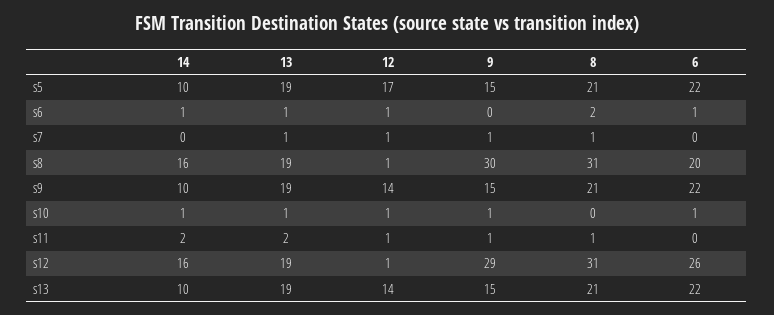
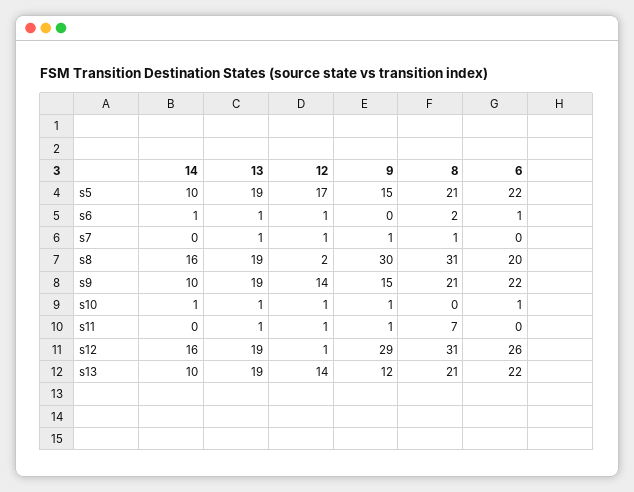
  {
    "14": {
      "s5": 10,
      "s6": 1,
      "s7": 0,
      "s8": 16,
      "s9": 10,
      "s10": 1,
-     "s11": 2,
+     "s11": 0,
      "s12": 16,
      "s13": 10
    },
    "13": {
      "s5": 19,
      "s6": 1,
      "s7": 1,
      "s8": 19,
      "s9": 19,
      "s10": 1,
-     "s11": 2,
+     "s11": 1,
      "s12": 19,
      "s13": 19
    },
    "12": {
      "s5": 17,
      "s6": 1,
      "s7": 1,
-     "s8": 1,
+     "s8": 2,
      "s9": 14,
      "s10": 1,
      "s11": 1,
      "s12": 1,
      "s13": 14
    },
    "9": {
      "s5": 15,
      "s6": 0,
      "s7": 1,
      "s8": 30,
      "s9": 15,
      "s10": 1,
      "s11": 1,
      "s12": 29,
-     "s13": 15
+     "s13": 12
    },
    "8": {
      "s5": 21,
      "s6": 2,
      "s7": 1,
      "s8": 31,
      "s9": 21,
      "s10": 0,
-     "s11": 1,
+     "s11": 7,
      "s12": 31,
      "s13": 21
    },
    "6": {
      "s5": 22,
      "s6": 1,
      "s7": 0,
      "s8": 20,
      "s9": 22,
      "s10": 1,
      "s11": 0,
      "s12": 26,
      "s13": 22
    }
  }

